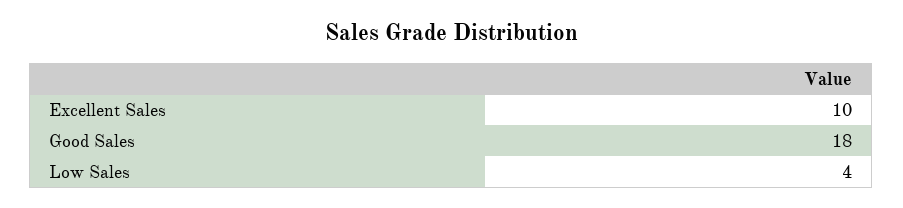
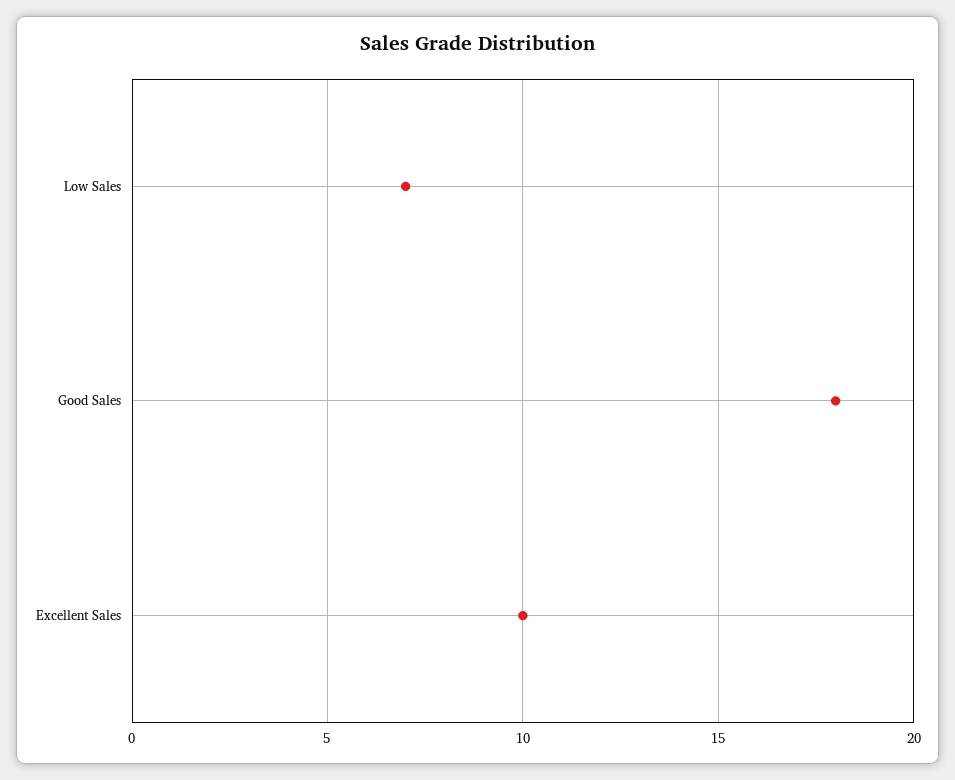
  {
    "Excellent Sales": 10,
    "Good Sales": 18,
-   "Low Sales": 4
+   "Low Sales": 7
  }

